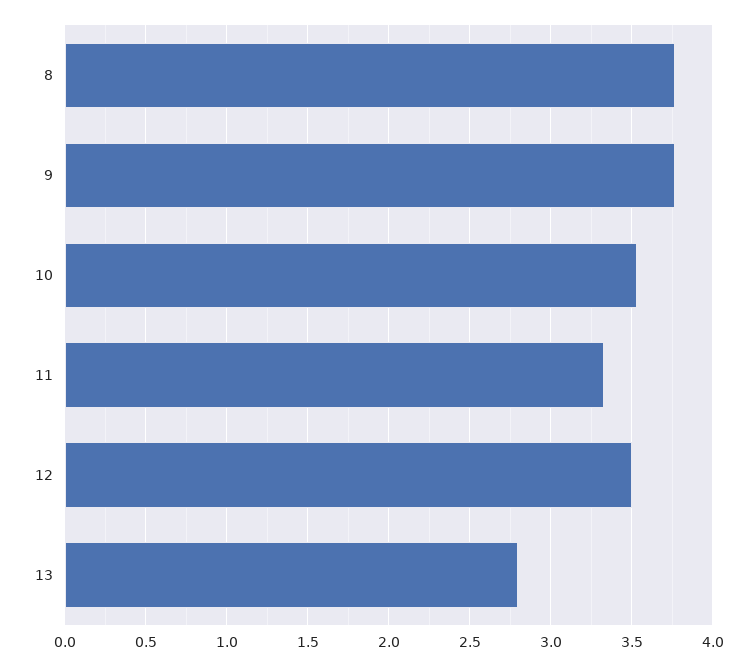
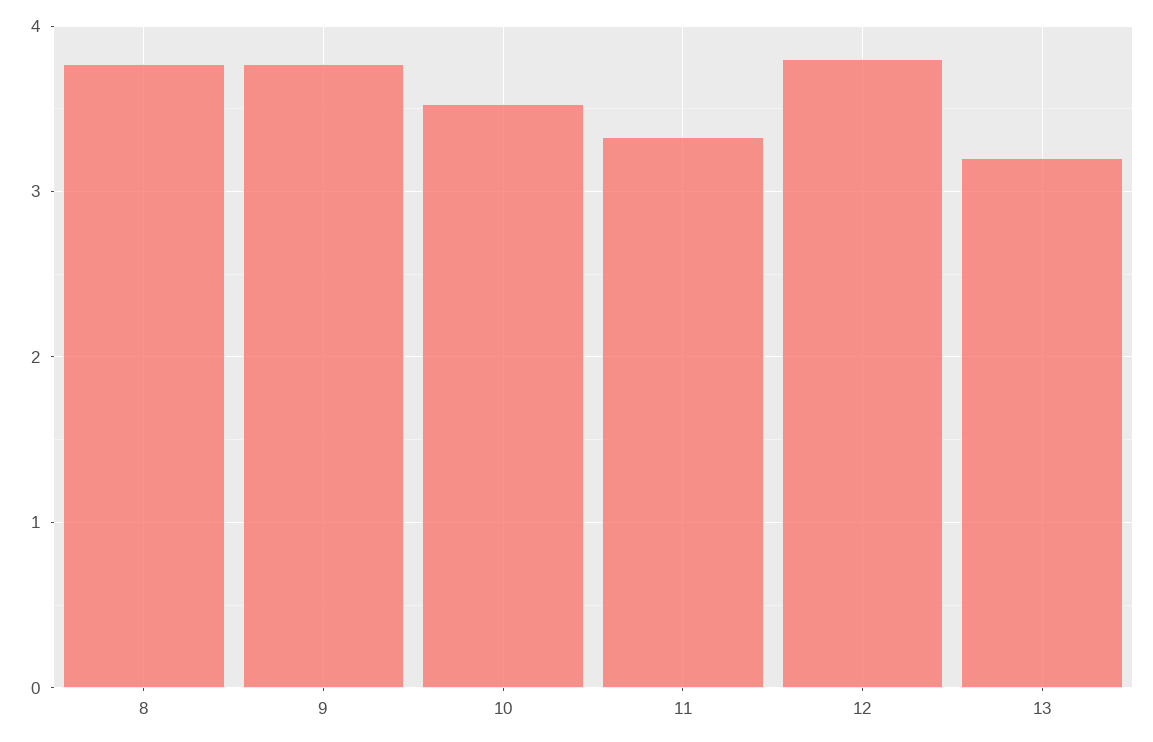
  {
    "8": 3.75,
    "9": 3.75,
    "10": 3.55,
    "11": 3.35,
-   "12": 3.5,
+   "12": 3.8,
-   "13": 2.8
+   "13": 3.2
  }

